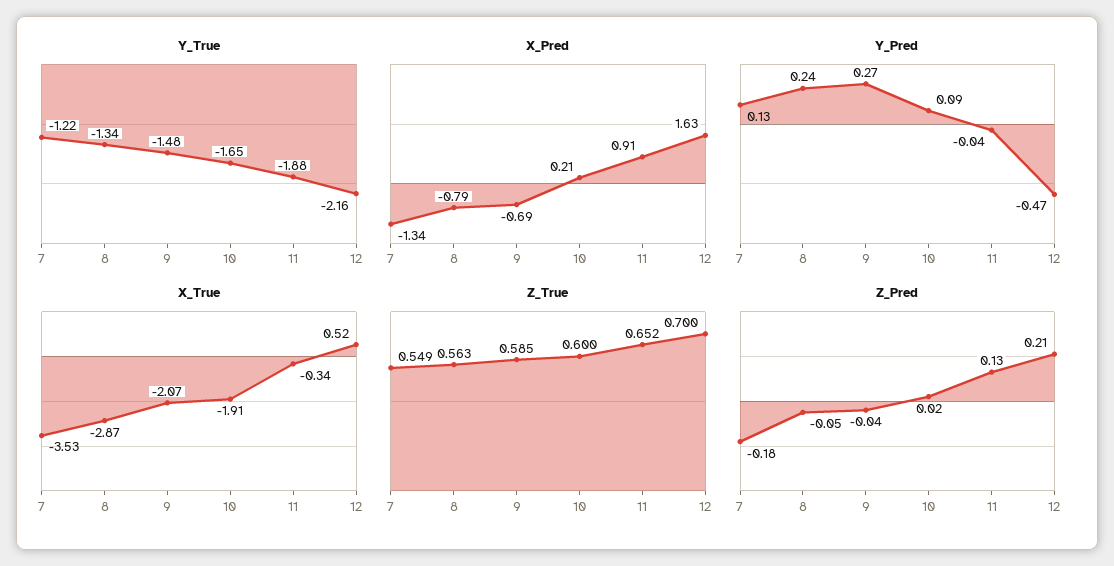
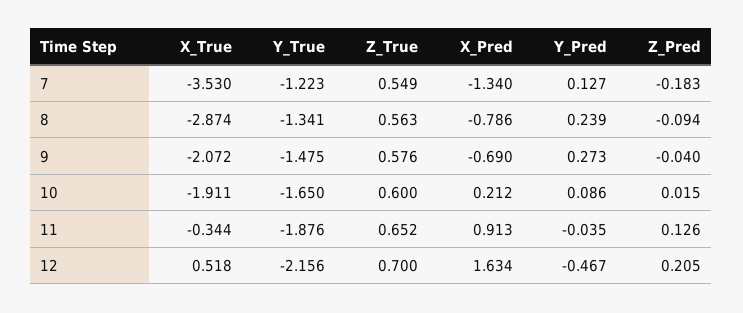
  {
    "Y_True": {
      "7": -1.223,
      "8": -1.341,
      "9": -1.475,
      "10": -1.65,
      "11": -1.876,
      "12": -2.156
    },
    "X_Pred": {
      "7": -1.34,
      "8": -0.786,
      "9": -0.69,
      "10": 0.212,
      "11": 0.913,
      "12": 1.634
    },
    "Y_Pred": {
      "7": 0.127,
      "8": 0.239,
      "9": 0.273,
      "10": 0.086,
      "11": -0.035,
      "12": -0.467
    },
    "X_True": {
      "7": -3.53,
      "8": -2.874,
      "9": -2.072,
      "10": -1.911,
      "11": -0.344,
      "12": 0.518
    },
    "Z_True": {
      "7": 0.549,
      "8": 0.563,
-     "9": 0.585,
+     "9": 0.576,
      "10": 0.6,
      "11": 0.652,
      "12": 0.7
    },
    "Z_Pred": {
      "7": -0.183,
-     "8": -0.05,
+     "8": -0.094,
      "9": -0.04,
      "10": 0.015,
      "11": 0.126,
      "12": 0.205
    }
  }

